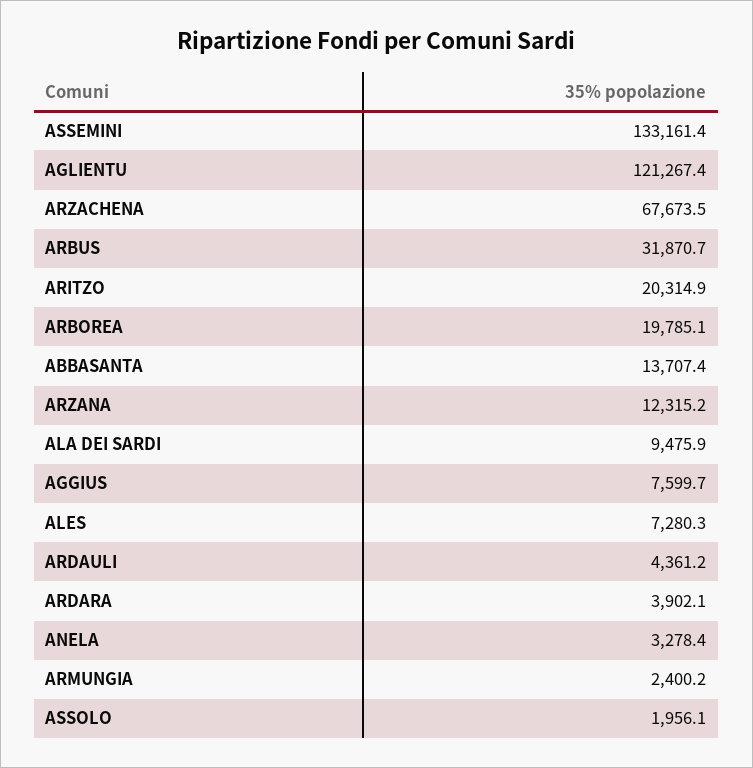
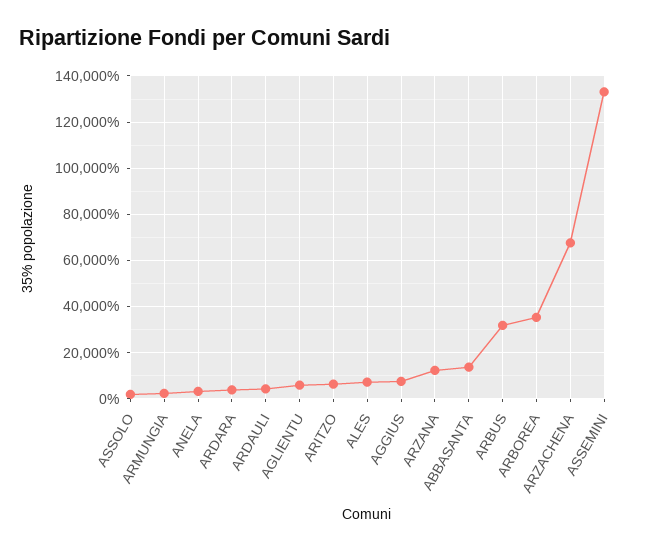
  {
    "ASSEMINI": 133161.4,
-   "AGLIENTU": 121267.4,
+   "AGLIENTU": 5000,
    "ARZACHENA": 67673.5,
    "ARBUS": 31870.7,
-   "ARITZO": 20314.9,
+   "ARITZO": 5000,
-   "ARBOREA": 19785.1,
+   "ARBOREA": 35000,
    "ABBASANTA": 13707.4,
    "ARZANA": 12315.2,
-   "ALA DEI SARDI": 9475.9,
    "AGGIUS": 7599.7,
    "ALES": 7280.3,
    "ARDAULI": 4361.2,
    "ARDARA": 3902.1,
    "ANELA": 3278.4,
    "ARMUNGIA": 2400.2,
    "ASSOLO": 1956.1
  }

